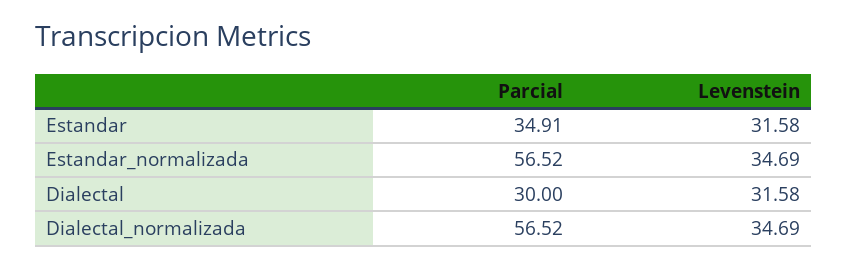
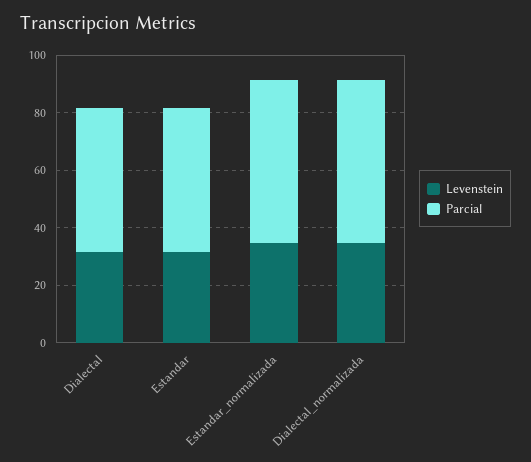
  {
    "Parcial": {
-     "Estandar": 34.91,
+     "Estandar": 50,
      "Estandar_normalizada": 56.52,
-     "Dialectal": 30,
+     "Dialectal": 50,
      "Dialectal_normalizada": 56.52
    },
    "Levenstein": {
      "Estandar": 31.58,
      "Estandar_normalizada": 34.69,
      "Dialectal": 31.58,
      "Dialectal_normalizada": 34.69
    }
  }

